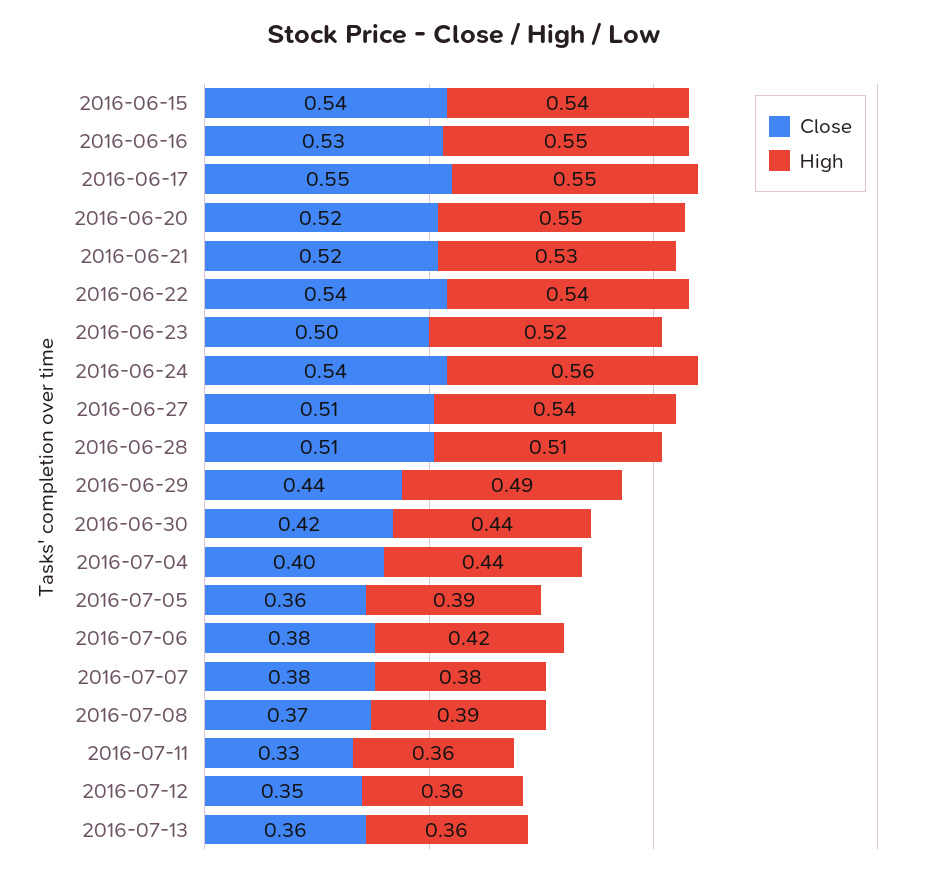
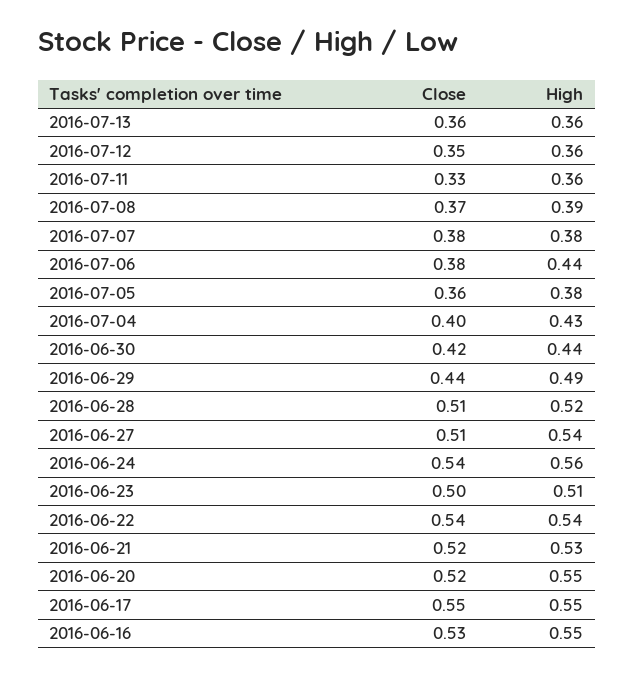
  {
    "Close": {
-     "2016-06-15": 0.54,
      "2016-06-16": 0.53,
      "2016-06-17": 0.55,
      "2016-06-20": 0.52,
      "2016-06-21": 0.52,
      "2016-06-22": 0.54,
      "2016-06-23": 0.5,
      "2016-06-24": 0.54,
      "2016-06-27": 0.51,
      "2016-06-28": 0.51,
      "2016-06-29": 0.44,
      "2016-06-30": 0.42,
      "2016-07-04": 0.4,
      "2016-07-05": 0.36,
      "2016-07-06": 0.38,
      "2016-07-07": 0.38,
      "2016-07-08": 0.37,
      "2016-07-11": 0.33,
      "2016-07-12": 0.35,
      "2016-07-13": 0.36
    },
    "High": {
-     "2016-06-15": 0.54,
      "2016-06-16": 0.55,
      "2016-06-17": 0.55,
      "2016-06-20": 0.55,
      "2016-06-21": 0.53,
      "2016-06-22": 0.54,
-     "2016-06-23": 0.52,
+     "2016-06-23": 0.51,
      "2016-06-24": 0.56,
      "2016-06-27": 0.54,
-     "2016-06-28": 0.51,
+     "2016-06-28": 0.52,
      "2016-06-29": 0.49,
      "2016-06-30": 0.44,
-     "2016-07-04": 0.44,
+     "2016-07-04": 0.43,
-     "2016-07-05": 0.39,
+     "2016-07-05": 0.38,
-     "2016-07-06": 0.42,
+     "2016-07-06": 0.44,
      "2016-07-07": 0.38,
      "2016-07-08": 0.39,
      "2016-07-11": 0.36,
      "2016-07-12": 0.36,
      "2016-07-13": 0.36
    }
  }

